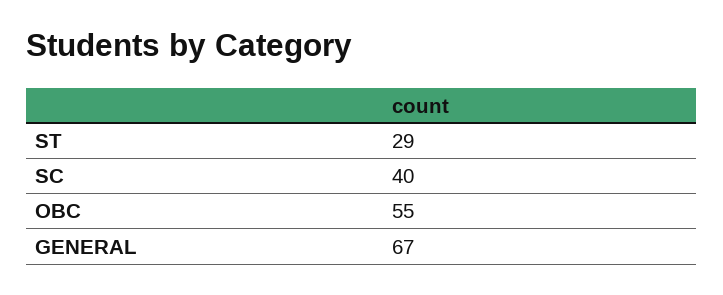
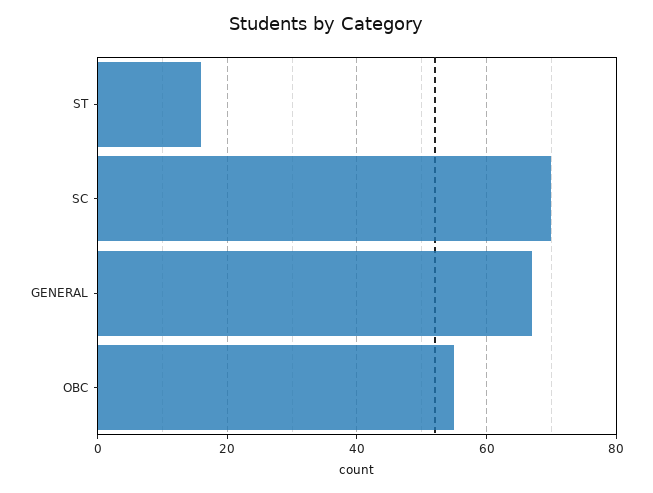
  {
-   "ST": 29,
+   "ST": 15,
-   "SC": 40,
+   "SC": 70,
    "OBC": 55,
    "GENERAL": 67
  }

